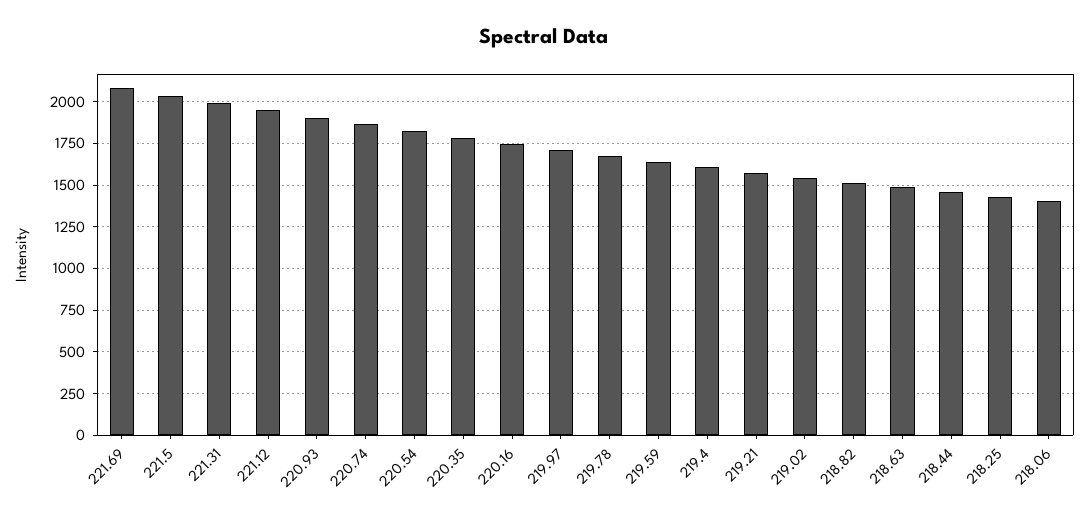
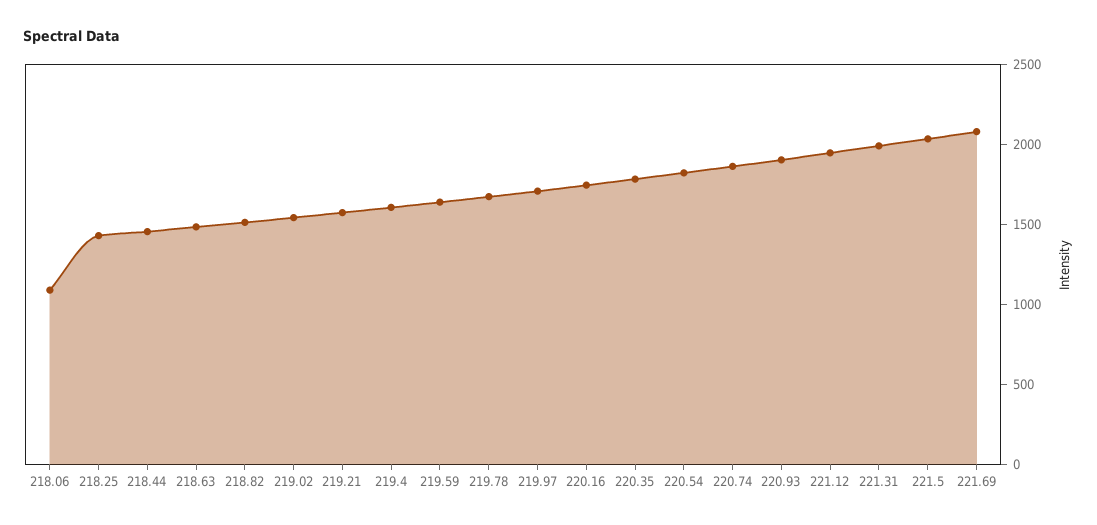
  {
    "221.69": 2100,
    "221.5": 2050,
    "221.31": 2000,
    "221.12": 1950,
    "220.93": 1900,
    "220.74": 1850,
    "220.54": 1800,
    "220.35": 1800,
    "220.16": 1750,
    "219.97": 1700,
    "219.78": 1650,
    "219.59": 1650,
    "219.4": 1600,
    "219.21": 1600,
    "219.02": 1550,
    "218.82": 1500,
    "218.63": 1500,
    "218.44": 1450,
    "218.25": 1450,
-   "218.06": 1400
+   "218.06": 1100
  }

